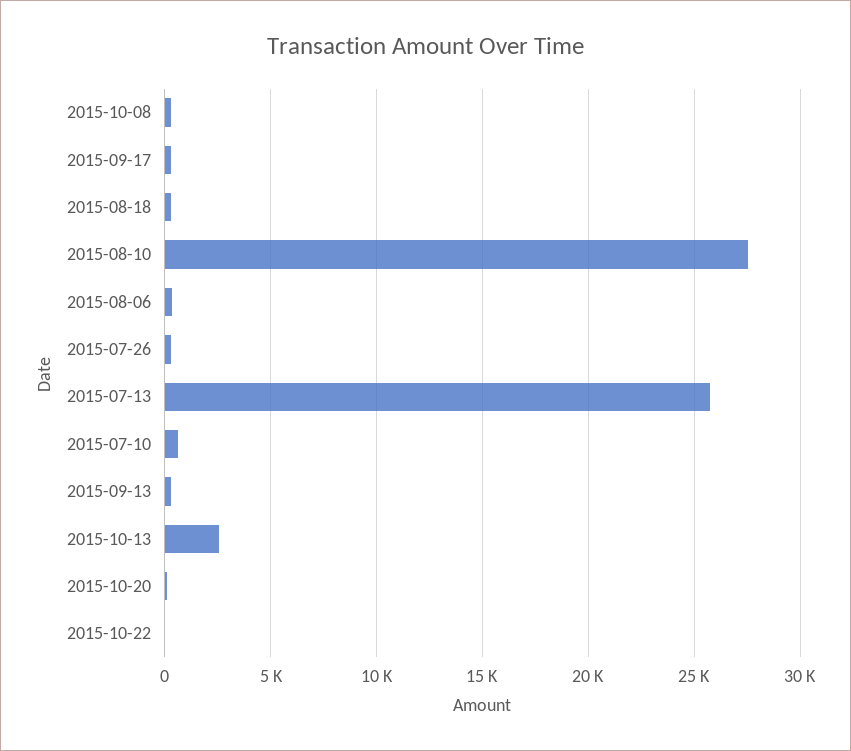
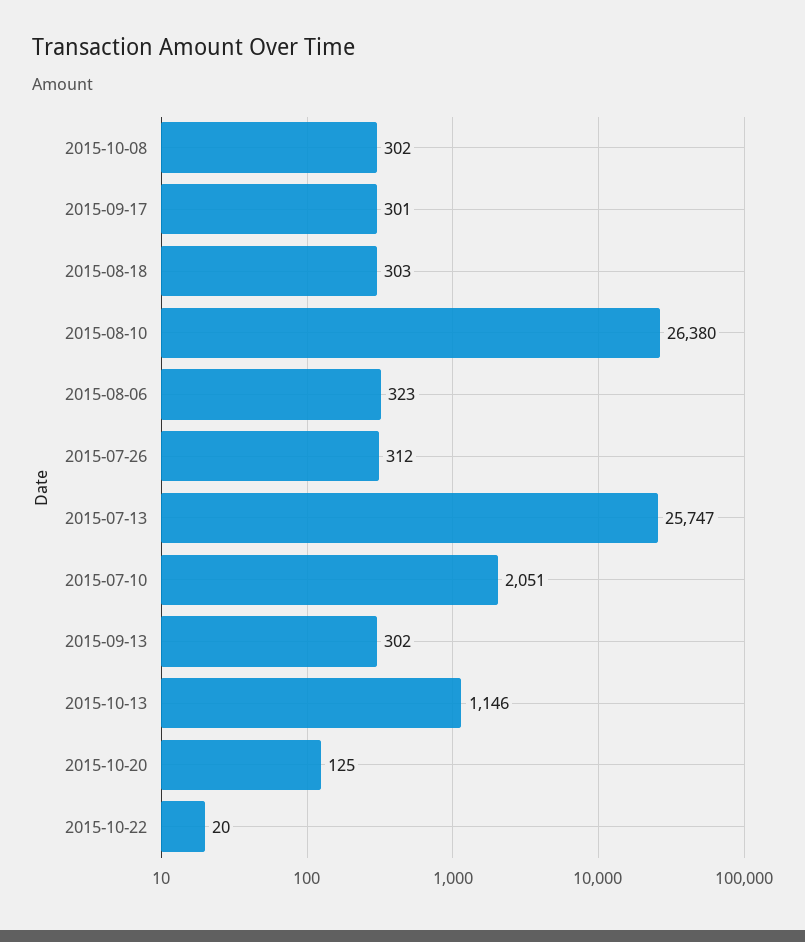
  {
    "2015-10-08": 302,
    "2015-09-17": 301,
    "2015-08-18": 303,
-   "2015-08-10": 27500,
+   "2015-08-10": 26380,
    "2015-08-06": 323,
    "2015-07-26": 312,
    "2015-07-13": 25747,
-   "2015-07-10": 500,
+   "2015-07-10": 2051,
    "2015-09-13": 302,
-   "2015-10-13": 2500,
+   "2015-10-13": 1146,
    "2015-10-20": 125,
    "2015-10-22": 20
  }

